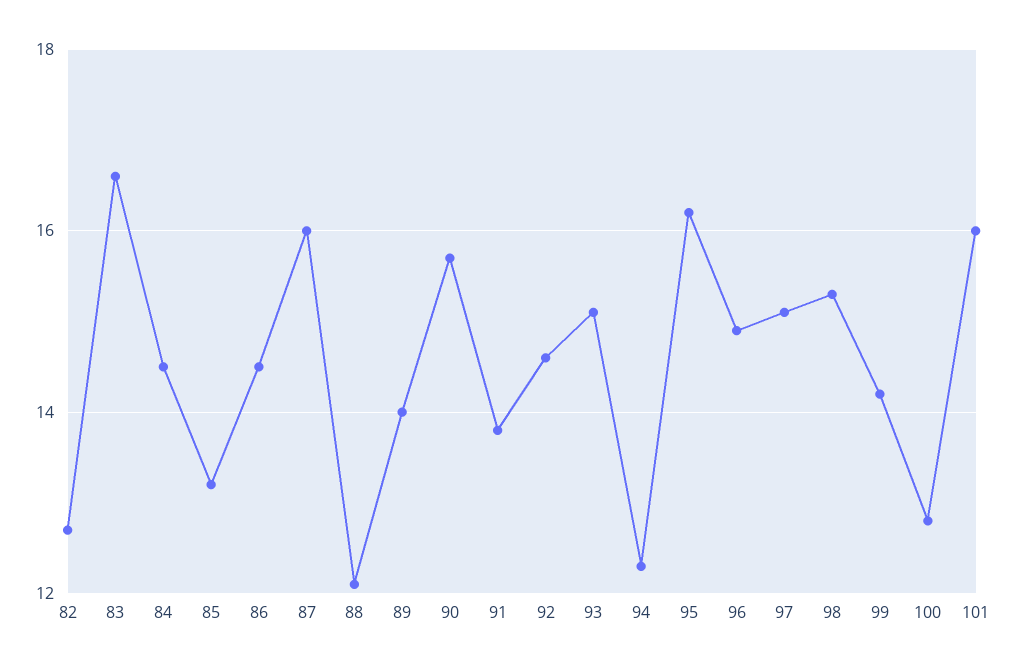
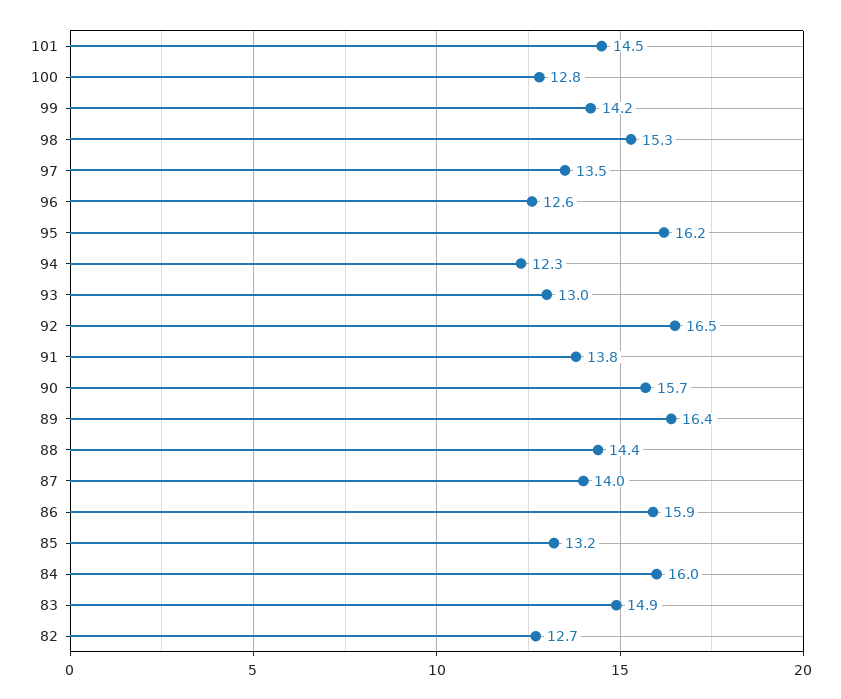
  {
    "82": 12.7,
-   "83": 16.5,
+   "83": 14.9,
-   "84": 14.5,
+   "84": 16,
    "85": 13.2,
-   "86": 14.5,
+   "86": 15.9,
-   "87": 16,
+   "87": 14,
-   "88": 12,
+   "88": 14.4,
-   "89": 14,
+   "89": 16.4,
    "90": 15.7,
    "91": 13.8,
-   "92": 14.5,
+   "92": 16.5,
-   "93": 15,
+   "93": 13,
    "94": 12.3,
    "95": 16.2,
-   "96": 15,
+   "96": 12.6,
-   "97": 15,
+   "97": 13.5,
    "98": 15.3,
    "99": 14.2,
    "100": 12.8,
-   "101": 16
+   "101": 14.5
  }

